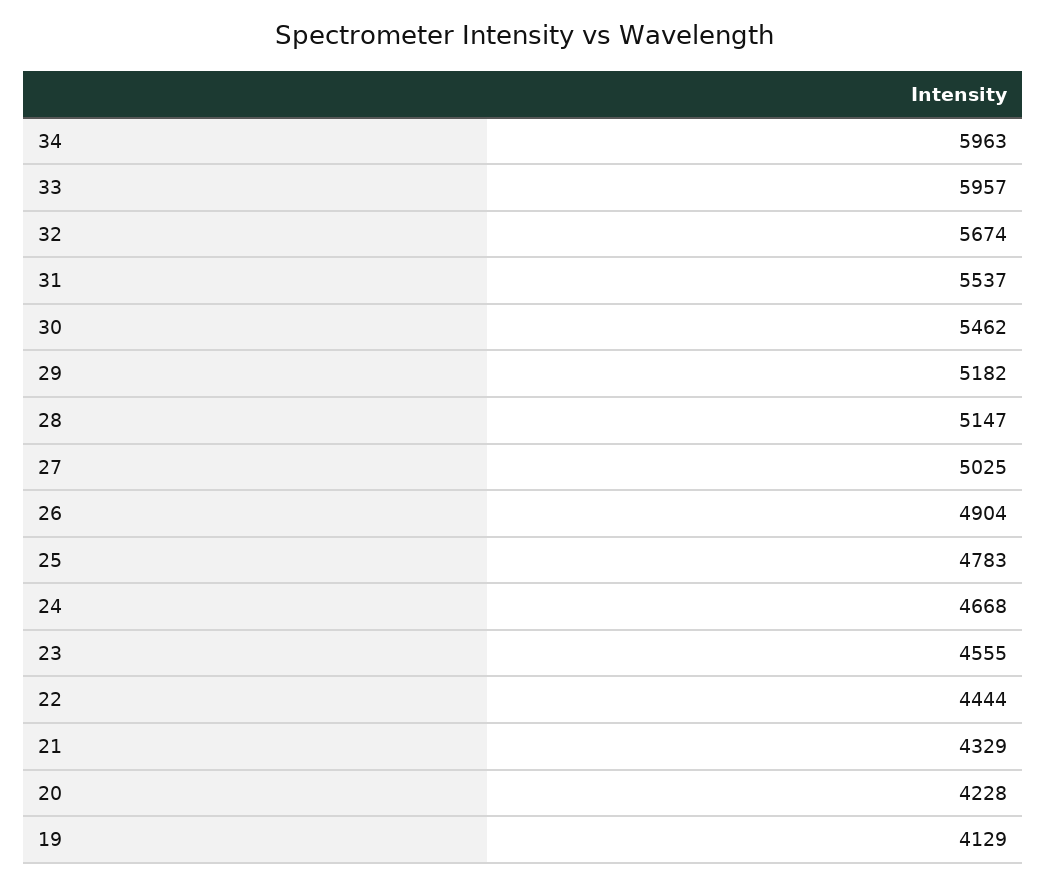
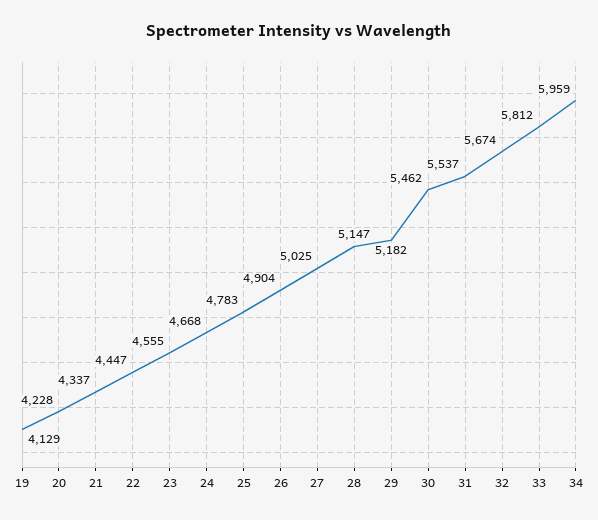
  {
-   "34": 5963,
+   "34": 5959,
-   "33": 5957,
+   "33": 5812,
    "32": 5674,
    "31": 5537,
    "30": 5462,
    "29": 5182,
    "28": 5147,
    "27": 5025,
    "26": 4904,
    "25": 4783,
    "24": 4668,
    "23": 4555,
-   "22": 4444,
+   "22": 4447,
-   "21": 4329,
+   "21": 4337,
    "20": 4228,
    "19": 4129
  }

